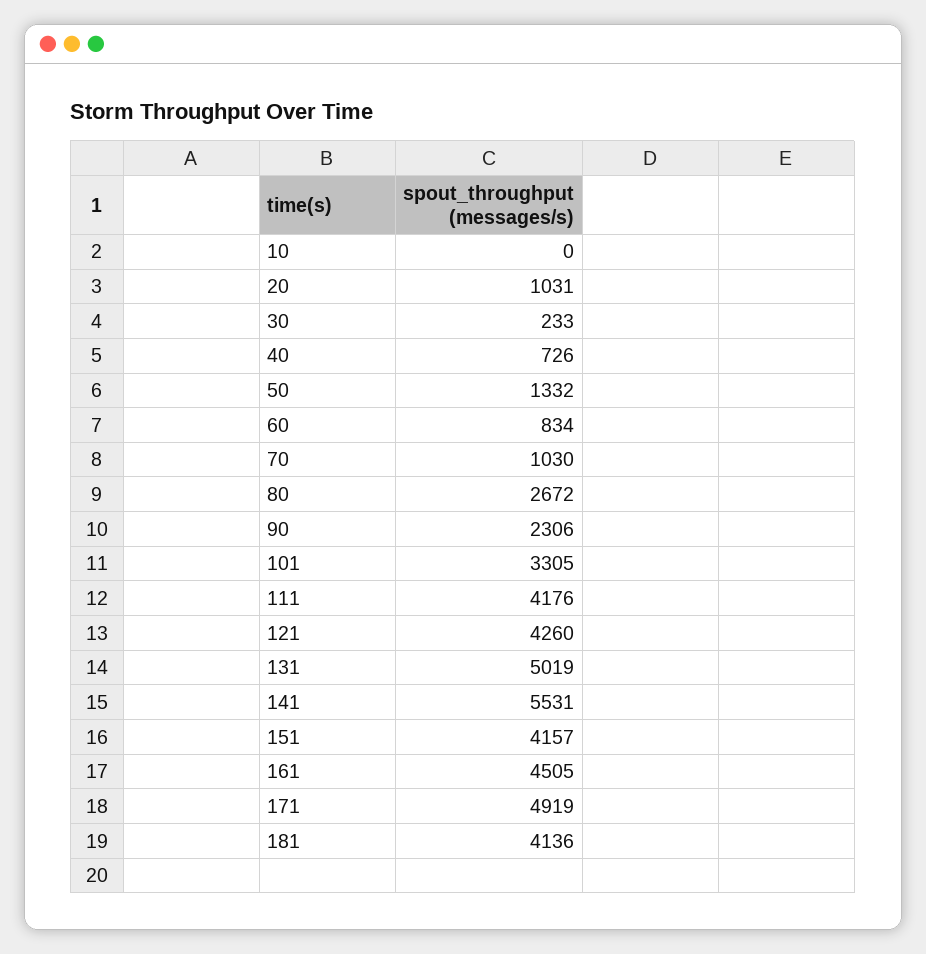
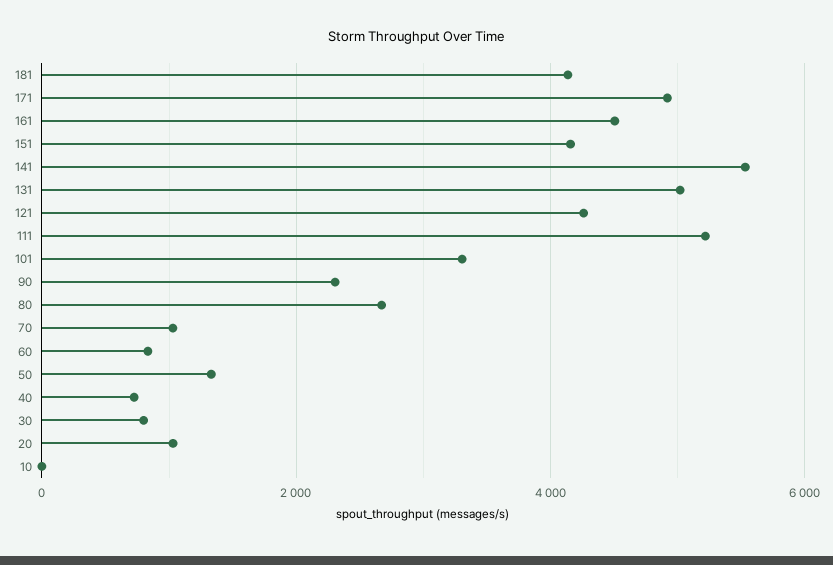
  {
    "10": 0,
    "20": 1031,
-   "30": 233,
+   "30": 800,
    "40": 726,
    "50": 1332,
    "60": 834,
    "70": 1030,
    "80": 2672,
    "90": 2306,
    "101": 3305,
-   "111": 4176,
+   "111": 5200,
    "121": 4260,
    "131": 5019,
    "141": 5531,
    "151": 4157,
    "161": 4505,
    "171": 4919,
    "181": 4136
  }

